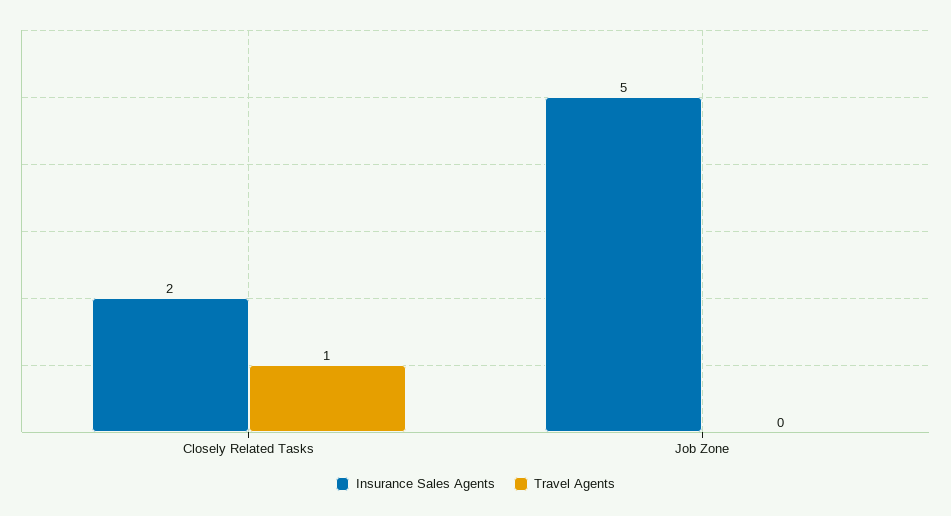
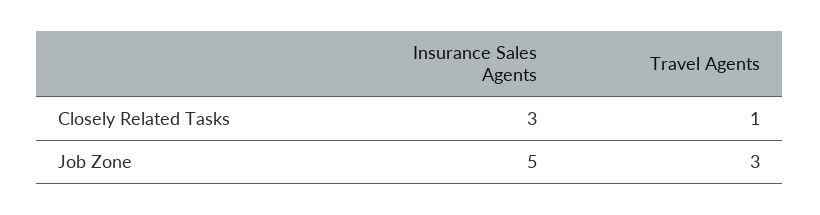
  {
    "Insurance Sales Agents": {
-     "Closely Related Tasks": 2,
+     "Closely Related Tasks": 3,
      "Job Zone": 5
    },
    "Travel Agents": {
      "Closely Related Tasks": 1,
-     "Job Zone": 0
+     "Job Zone": 3
    }
  }

